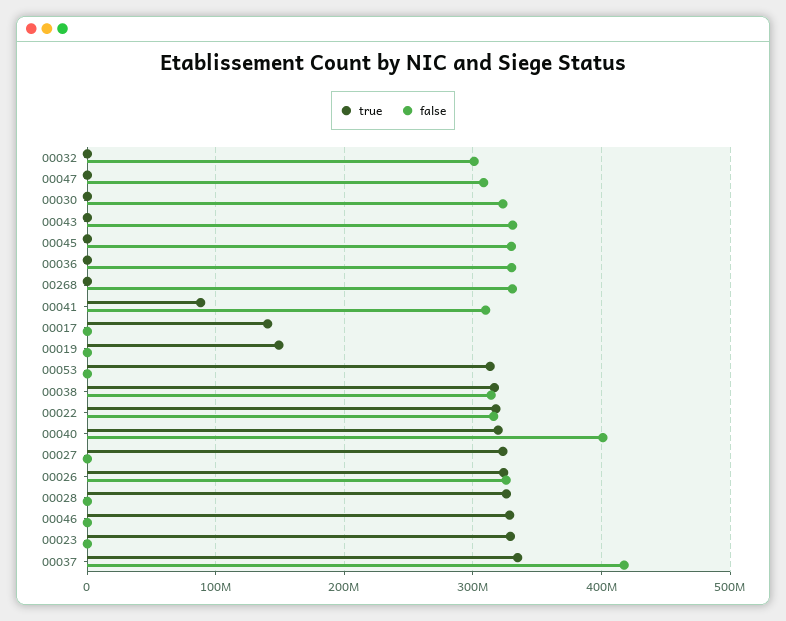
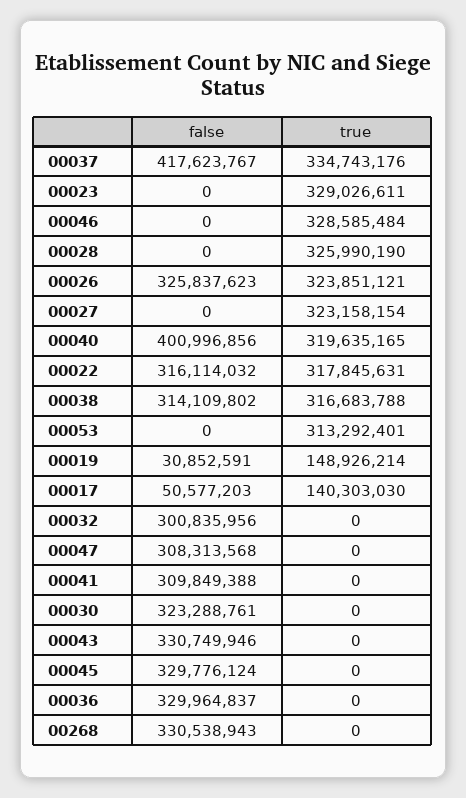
  {
    "true": {
      "00032": 0,
      "00047": 0,
      "00030": 0,
      "00043": 0,
      "00045": 0,
      "00036": 0,
      "00268": 0,
-     "00041": 90000000,
+     "00041": 0,
      "00017": 140303030,
      "00019": 148926214,
      "00053": 313292401,
      "00038": 316683788,
      "00022": 317845631,
      "00040": 319635165,
      "00027": 323158154,
      "00026": 323851121,
      "00028": 325990190,
      "00046": 328585484,
      "00023": 329026611,
      "00037": 334743176
    },
    "false": {
      "00032": 300835956,
      "00047": 308313568,
      "00030": 323288761,
      "00043": 330749946,
      "00045": 329776124,
      "00036": 329964837,
      "00268": 330538943,
      "00041": 309849388,
-     "00017": 0,
+     "00017": 50577203,
-     "00019": 0,
+     "00019": 30852591,
      "00053": 0,
      "00038": 314109802,
      "00022": 316114032,
      "00040": 400996856,
      "00027": 0,
      "00026": 325837623,
      "00028": 0,
      "00046": 0,
      "00023": 0,
      "00037": 417623767
    }
  }

